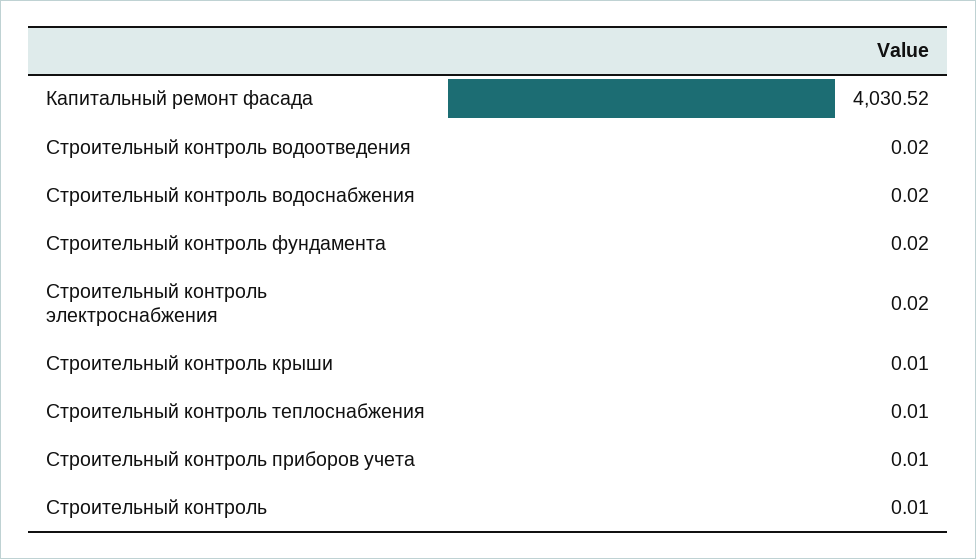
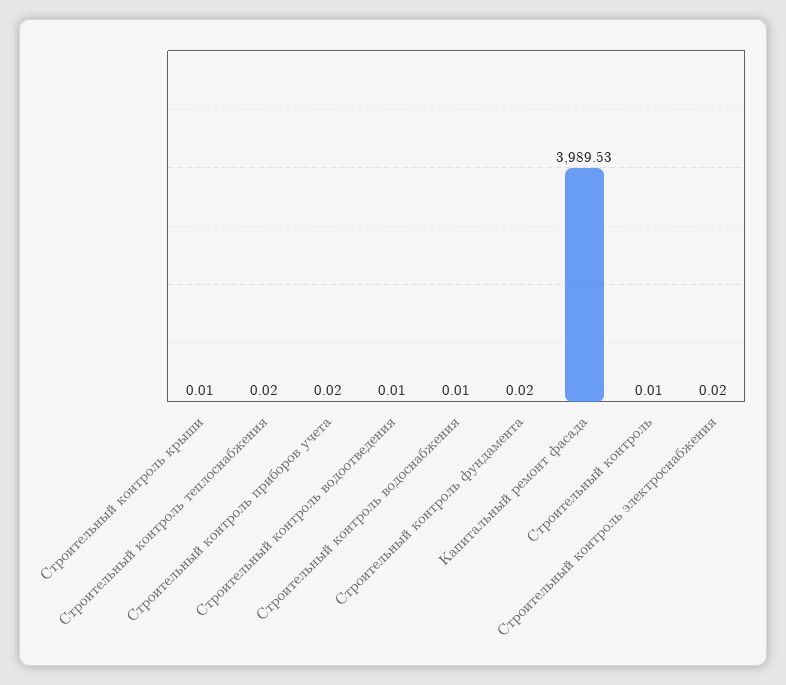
  {
-   "Капитальный ремонт фасада": 4030.52,
+   "Капитальный ремонт фасада": 3989.53,
-   "Строительный контроль водоотведения": 0.02,
+   "Строительный контроль водоотведения": 0.01,
-   "Строительный контроль водоснабжения": 0.02,
+   "Строительный контроль водоснабжения": 0.01,
    "Строительный контроль фундамента": 0.02,
    "Строительный контроль электроснабжения": 0.02,
    "Строительный контроль крыши": 0.01,
-   "Строительный контроль теплоснабжения": 0.01,
+   "Строительный контроль теплоснабжения": 0.02,
-   "Строительный контроль приборов учета": 0.01,
+   "Строительный контроль приборов учета": 0.02,
    "Строительный контроль": 0.01
  }

